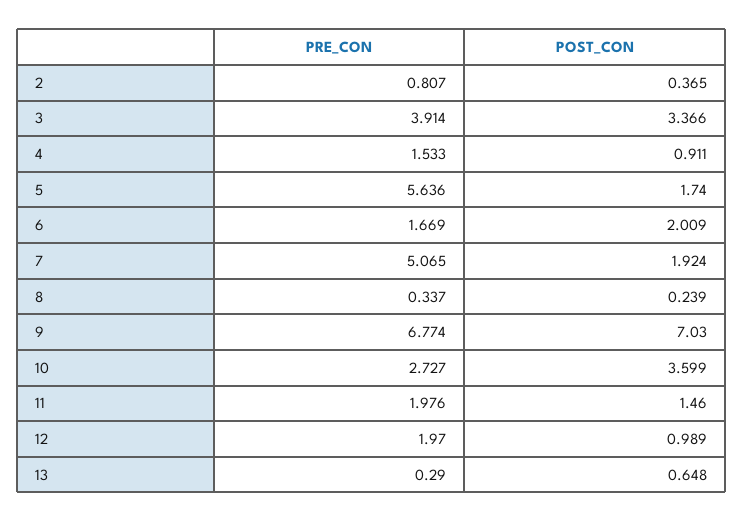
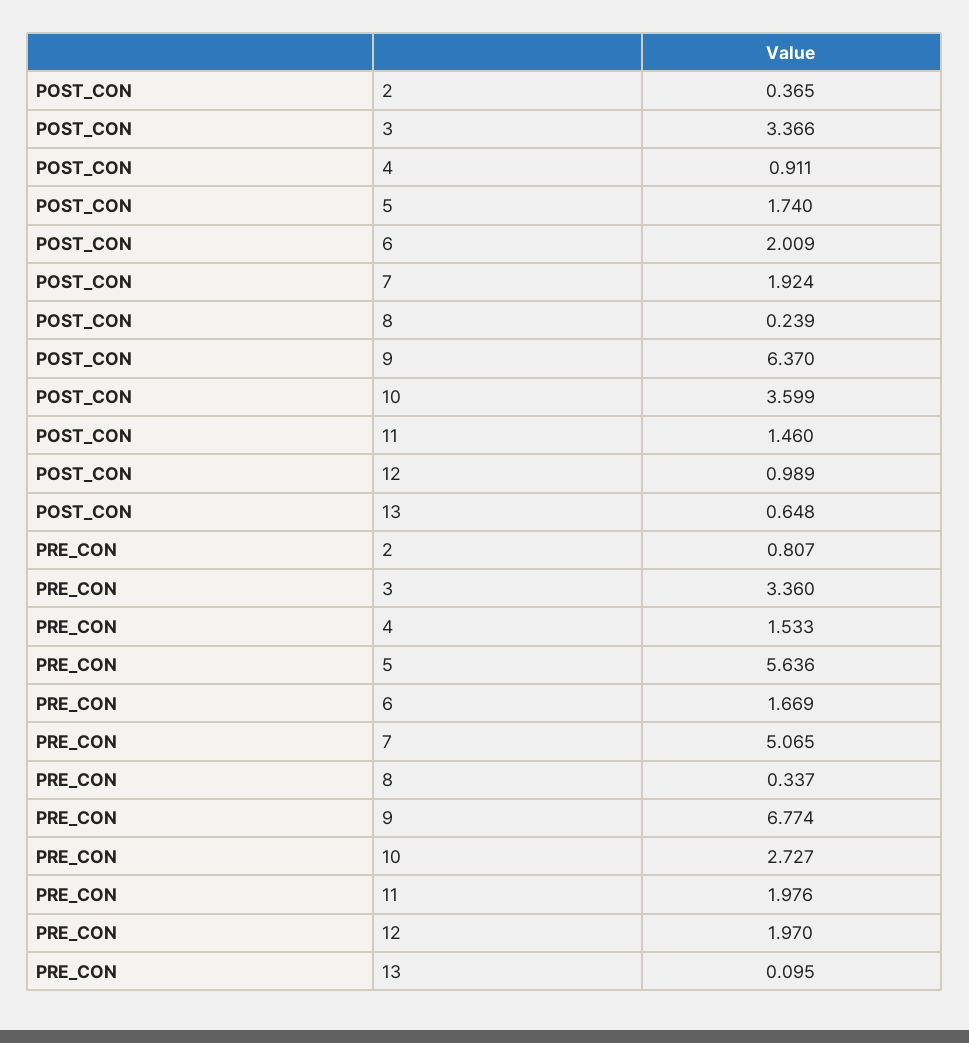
  {
    "PRE_CON": {
      "2": 0.807,
-     "3": 3.914,
+     "3": 3.36,
      "4": 1.533,
      "5": 5.636,
      "6": 1.669,
      "7": 5.065,
      "8": 0.337,
      "9": 6.774,
      "10": 2.727,
      "11": 1.976,
      "12": 1.97,
-     "13": 0.29
+     "13": 0.095
    },
    "POST_CON": {
      "2": 0.365,
      "3": 3.366,
      "4": 0.911,
      "5": 1.74,
      "6": 2.009,
      "7": 1.924,
      "8": 0.239,
-     "9": 7.03,
+     "9": 6.37,
      "10": 3.599,
      "11": 1.46,
      "12": 0.989,
      "13": 0.648
    }
  }

